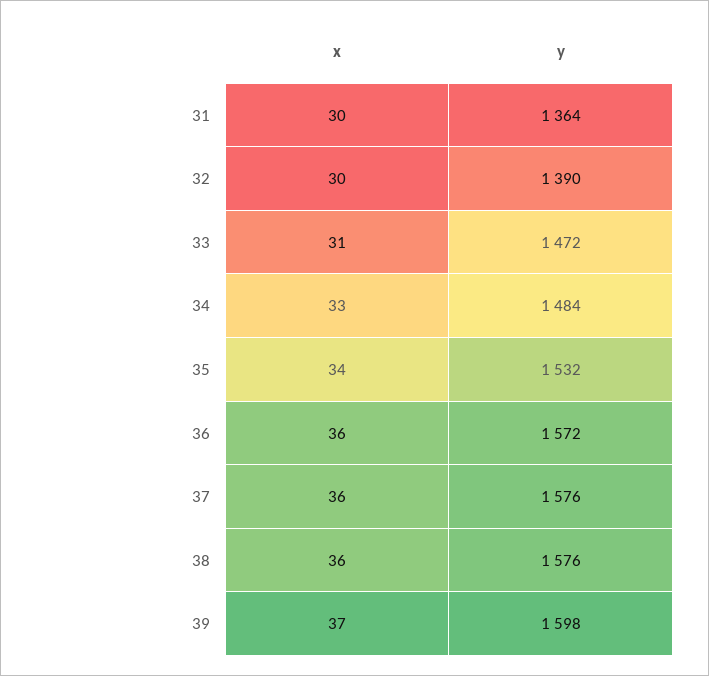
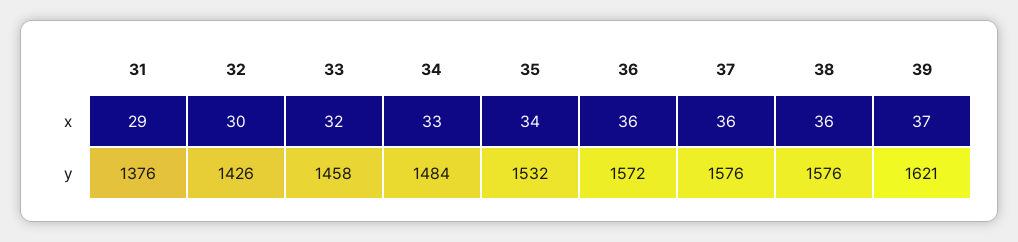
  {
    "x": {
-     "31": 30,
+     "31": 29,
      "32": 30,
-     "33": 31,
+     "33": 32,
      "34": 33,
      "35": 34,
      "36": 36,
      "37": 36,
      "38": 36,
      "39": 37
    },
    "y": {
-     "31": 1364,
+     "31": 1376,
-     "32": 1390,
+     "32": 1426,
-     "33": 1472,
+     "33": 1458,
      "34": 1484,
      "35": 1532,
      "36": 1572,
      "37": 1576,
      "38": 1576,
-     "39": 1598
+     "39": 1621
    }
  }

